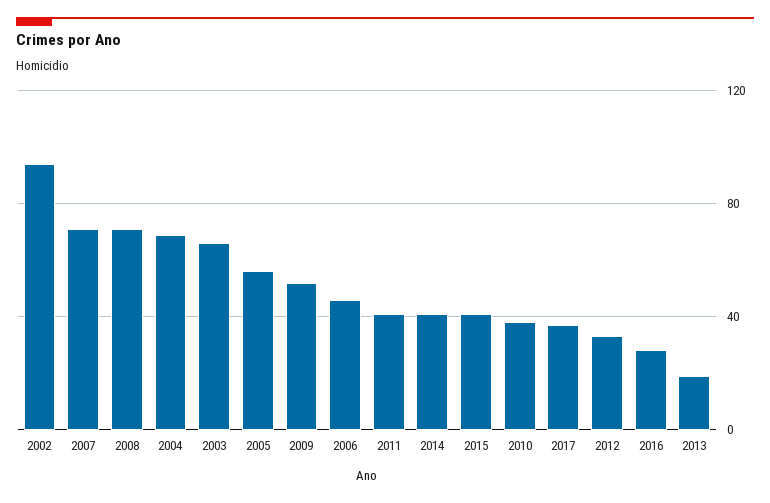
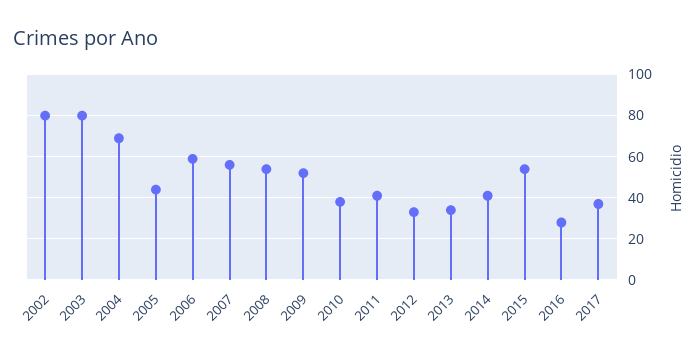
  {
-   "2002": 95,
+   "2002": 80,
-   "2007": 70,
+   "2007": 55,
-   "2008": 70,
+   "2008": 55,
    "2004": 70,
-   "2003": 65,
+   "2003": 80,
-   "2005": 55,
+   "2005": 45,
    "2009": 50,
-   "2006": 45,
+   "2006": 60,
    "2011": 40,
    "2014": 40,
-   "2015": 40,
+   "2015": 55,
    "2010": 40,
    "2017": 35,
    "2012": 35,
    "2016": 30,
-   "2013": 20
+   "2013": 35
  }

